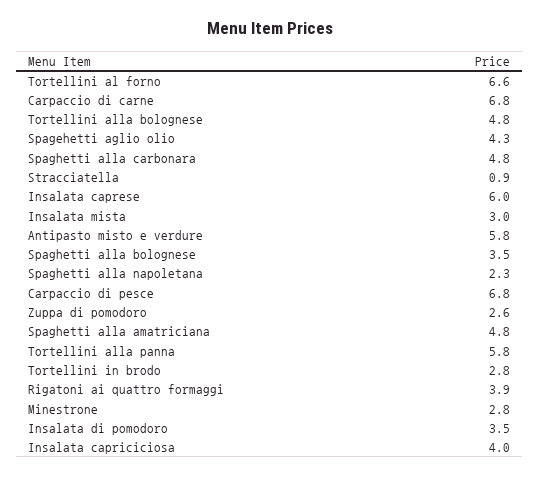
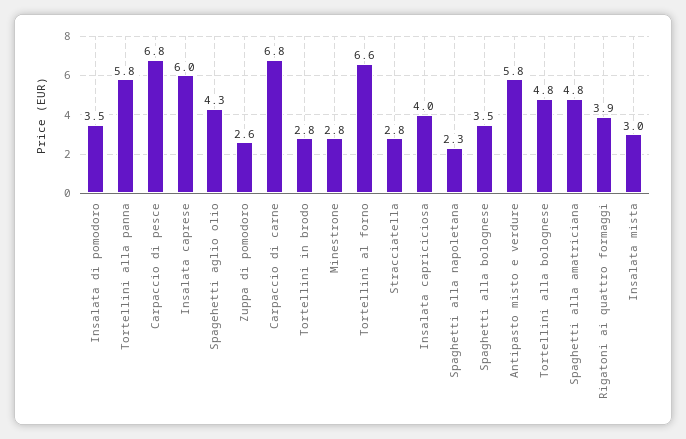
  {
    "Tortellini al forno": 6.6,
    "Carpaccio di carne": 6.8,
    "Tortellini alla bolognese": 4.8,
    "Spagehetti aglio olio": 4.3,
-   "Spaghetti alla carbonara": 4.8,
-   "Stracciatella": 0.9,
+   "Stracciatella": 2.8,
    "Insalata caprese": 6,
    "Insalata mista": 3,
    "Antipasto misto e verdure": 5.8,
    "Spaghetti alla bolognese": 3.5,
    "Spaghetti alla napoletana": 2.3,
    "Carpaccio di pesce": 6.8,
    "Zuppa di pomodoro": 2.6,
    "Spaghetti alla amatriciana": 4.8,
    "Tortellini alla panna": 5.8,
    "Tortellini in brodo": 2.8,
    "Rigatoni ai quattro formaggi": 3.9,
    "Minestrone": 2.8,
    "Insalata di pomodoro": 3.5,
    "Insalata capriciciosa": 4
  }

